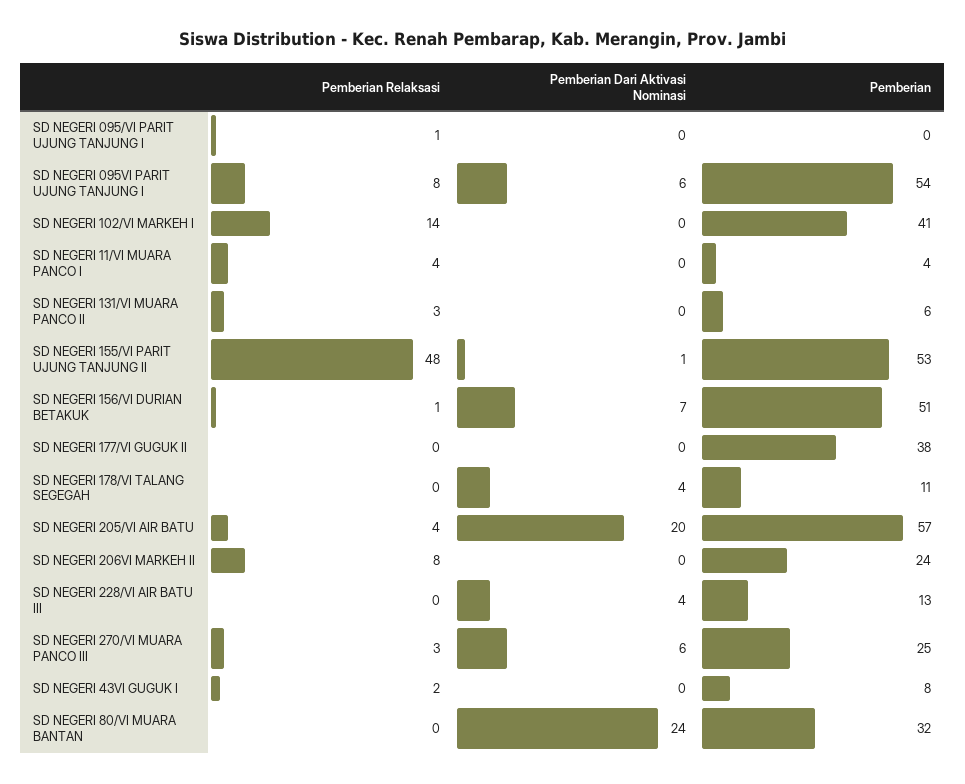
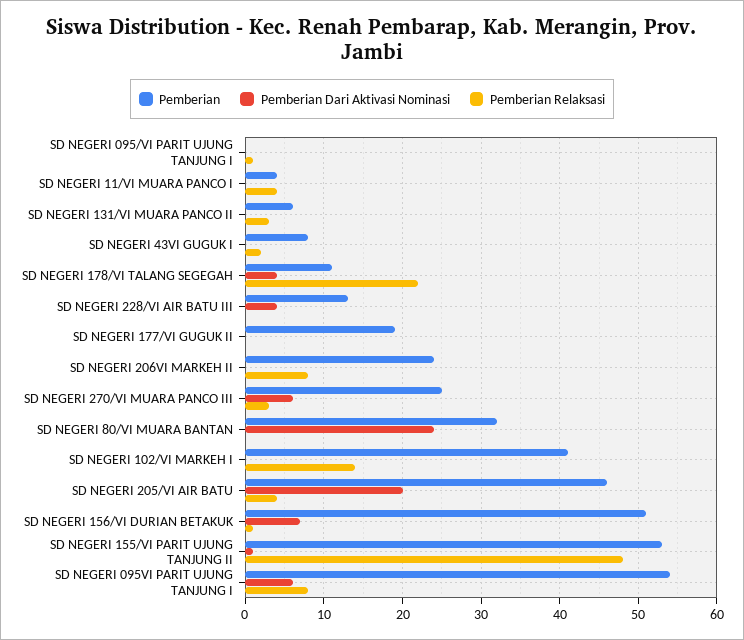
  {
    "Pemberian Relaksasi": {
      "SD NEGERI 095/VI PARIT UJUNG TANJUNG I": 1,
      "SD NEGERI 095VI PARIT UJUNG TANJUNG I": 8,
      "SD NEGERI 102/VI MARKEH I": 14,
      "SD NEGERI 11/VI MUARA PANCO I": 4,
      "SD NEGERI 131/VI MUARA PANCO II": 3,
      "SD NEGERI 155/VI PARIT UJUNG TANJUNG II": 48,
      "SD NEGERI 156/VI DURIAN BETAKUK": 1,
      "SD NEGERI 177/VI GUGUK II": 0,
-     "SD NEGERI 178/VI TALANG SEGEGAH": 0,
+     "SD NEGERI 178/VI TALANG SEGEGAH": 22,
      "SD NEGERI 205/VI AIR BATU": 4,
      "SD NEGERI 206VI MARKEH II": 8,
      "SD NEGERI 228/VI AIR BATU III": 0,
      "SD NEGERI 270/VI MUARA PANCO III": 3,
      "SD NEGERI 43VI GUGUK I": 2,
      "SD NEGERI 80/VI MUARA BANTAN": 0
    },
    "Pemberian Dari Aktivasi Nominasi": {
      "SD NEGERI 095/VI PARIT UJUNG TANJUNG I": 0,
      "SD NEGERI 095VI PARIT UJUNG TANJUNG I": 6,
      "SD NEGERI 102/VI MARKEH I": 0,
      "SD NEGERI 11/VI MUARA PANCO I": 0,
      "SD NEGERI 131/VI MUARA PANCO II": 0,
      "SD NEGERI 155/VI PARIT UJUNG TANJUNG II": 1,
      "SD NEGERI 156/VI DURIAN BETAKUK": 7,
      "SD NEGERI 177/VI GUGUK II": 0,
      "SD NEGERI 178/VI TALANG SEGEGAH": 4,
      "SD NEGERI 205/VI AIR BATU": 20,
      "SD NEGERI 206VI MARKEH II": 0,
      "SD NEGERI 228/VI AIR BATU III": 4,
      "SD NEGERI 270/VI MUARA PANCO III": 6,
      "SD NEGERI 43VI GUGUK I": 0,
      "SD NEGERI 80/VI MUARA BANTAN": 24
    },
    "Pemberian": {
      "SD NEGERI 095/VI PARIT UJUNG TANJUNG I": 0,
      "SD NEGERI 095VI PARIT UJUNG TANJUNG I": 54,
      "SD NEGERI 102/VI MARKEH I": 41,
      "SD NEGERI 11/VI MUARA PANCO I": 4,
      "SD NEGERI 131/VI MUARA PANCO II": 6,
      "SD NEGERI 155/VI PARIT UJUNG TANJUNG II": 53,
      "SD NEGERI 156/VI DURIAN BETAKUK": 51,
-     "SD NEGERI 177/VI GUGUK II": 38,
+     "SD NEGERI 177/VI GUGUK II": 19,
      "SD NEGERI 178/VI TALANG SEGEGAH": 11,
-     "SD NEGERI 205/VI AIR BATU": 57,
+     "SD NEGERI 205/VI AIR BATU": 46,
      "SD NEGERI 206VI MARKEH II": 24,
      "SD NEGERI 228/VI AIR BATU III": 13,
      "SD NEGERI 270/VI MUARA PANCO III": 25,
      "SD NEGERI 43VI GUGUK I": 8,
      "SD NEGERI 80/VI MUARA BANTAN": 32
    }
  }

